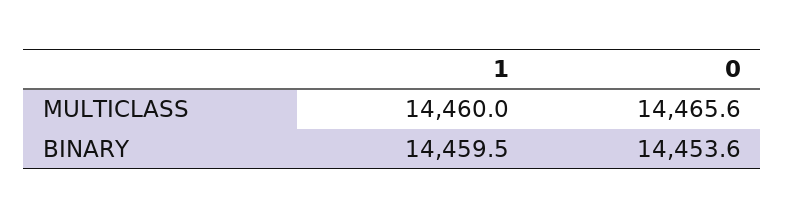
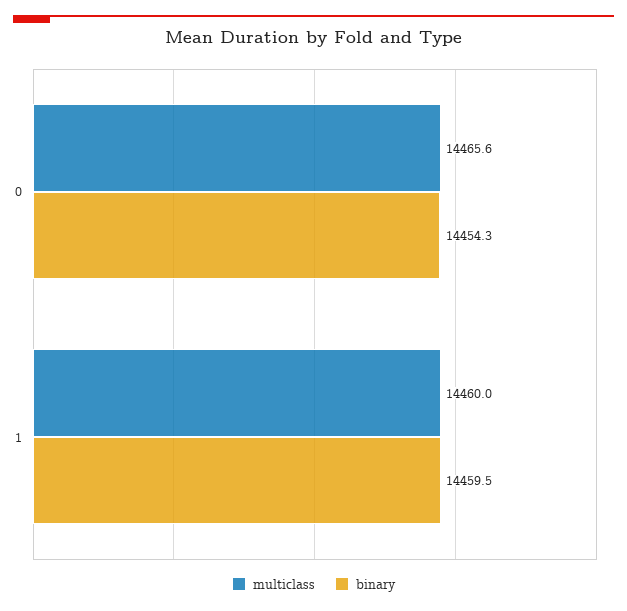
  {
    "MULTICLASS": {
      "1": 14460,
      "0": 14465.6
    },
    "BINARY": {
      "1": 14459.5,
-     "0": 14453.6
+     "0": 14454.3
    }
  }

